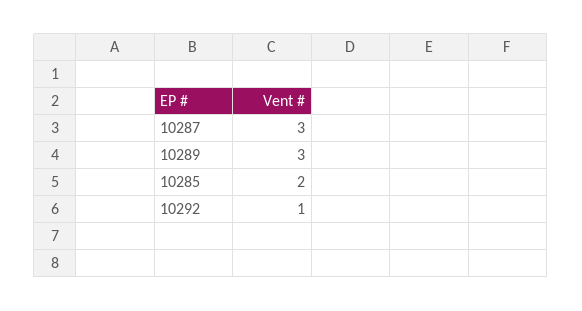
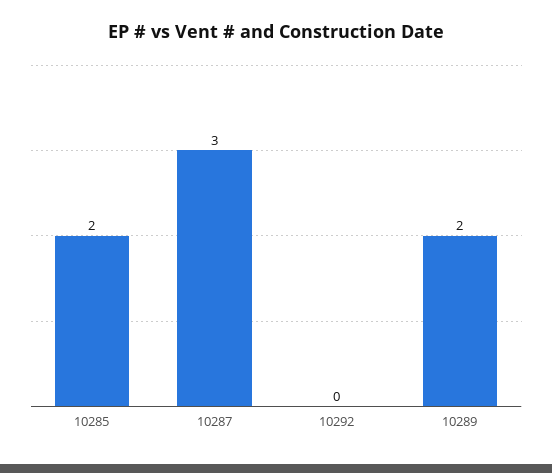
  {
    "10287": 3,
-   "10289": 3,
+   "10289": 2,
    "10285": 2,
-   "10292": 1
+   "10292": 0
  }

